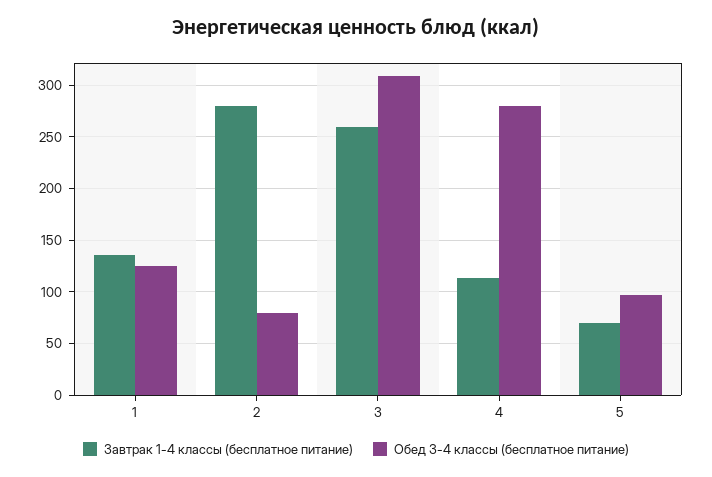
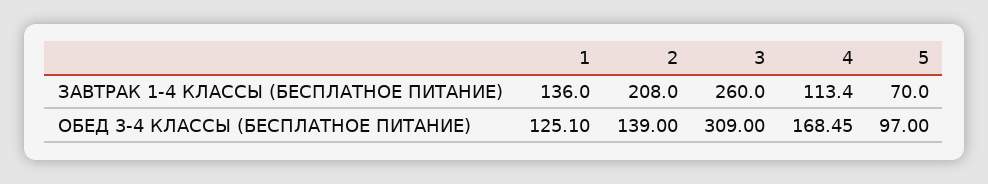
  {
    "Завтрак 1-4 классы (бесплатное питание)": {
      "1": 136,
-     "2": 280,
+     "2": 208,
      "3": 260,
      "4": 113.4,
      "5": 70
    },
    "Обед 3-4 классы (бесплатное питание)": {
      "1": 125.1,
-     "2": 80,
+     "2": 139,
      "3": 309,
-     "4": 280,
+     "4": 168.45,
      "5": 97
    }
  }

